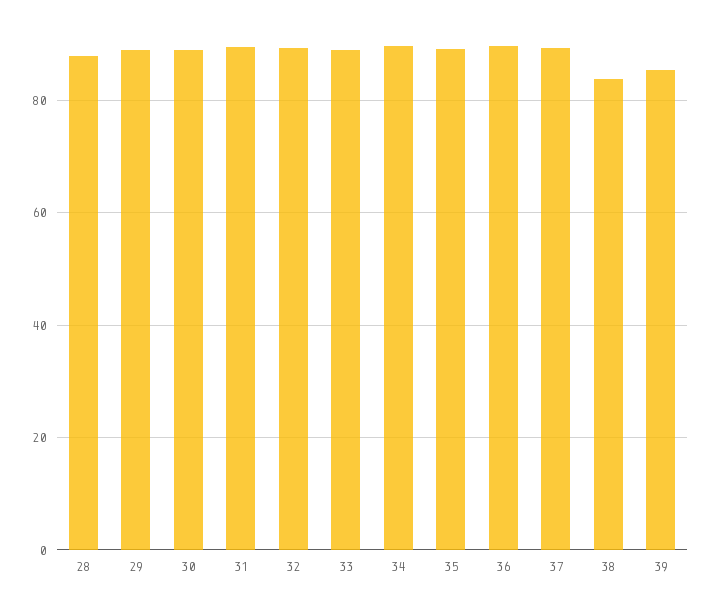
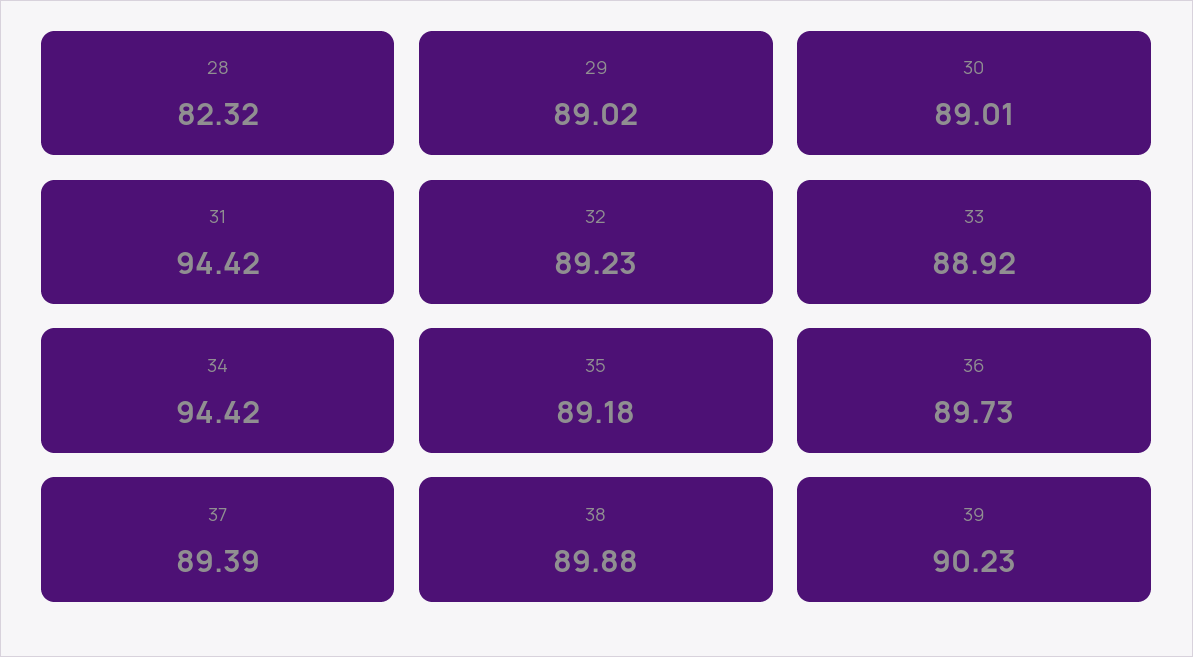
  {
-   "28": 88,
+   "28": 82.32,
    "29": 89.02,
    "30": 89.01,
-   "31": 90,
+   "31": 94.42,
    "32": 89.23,
    "33": 88.92,
-   "34": 90,
+   "34": 94.42,
    "35": 89.18,
    "36": 89.73,
    "37": 89.39,
-   "38": 84,
+   "38": 89.88,
-   "39": 86
+   "39": 90.23
  }

